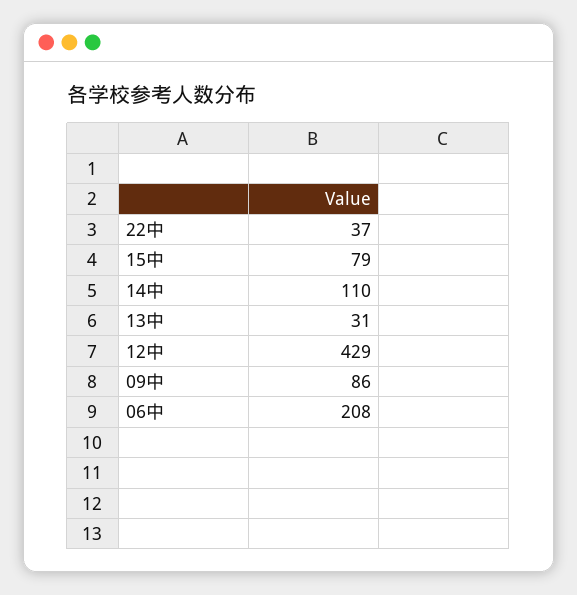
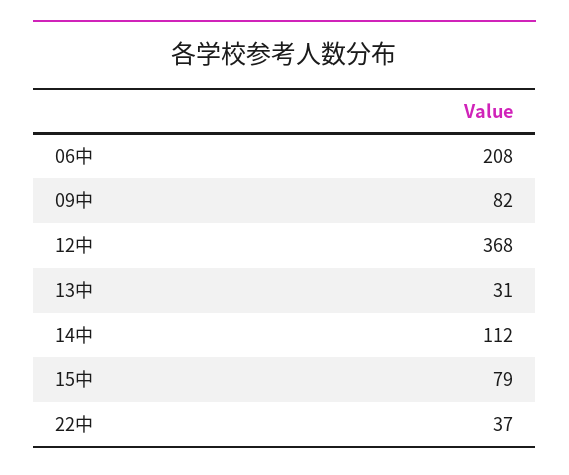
  {
    "22中": 37,
    "15中": 79,
-   "14中": 110,
+   "14中": 112,
    "13中": 31,
-   "12中": 429,
+   "12中": 368,
-   "09中": 86,
+   "09中": 82,
    "06中": 208
  }

